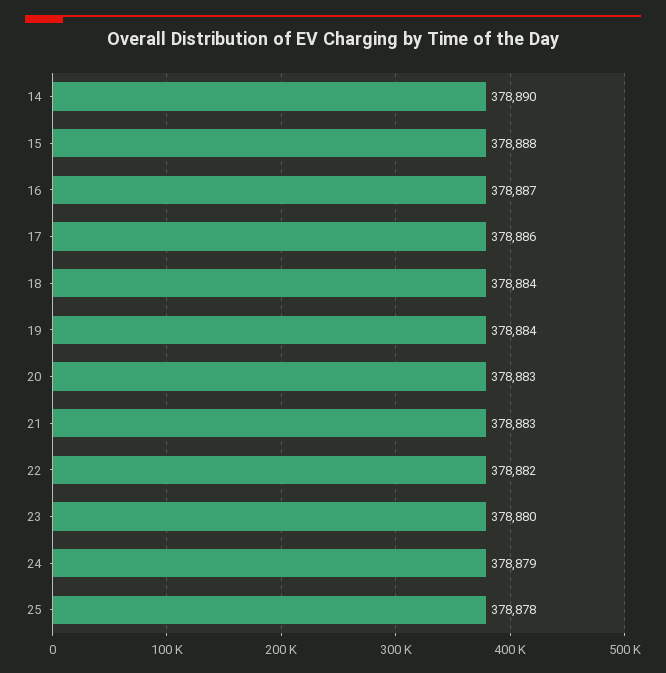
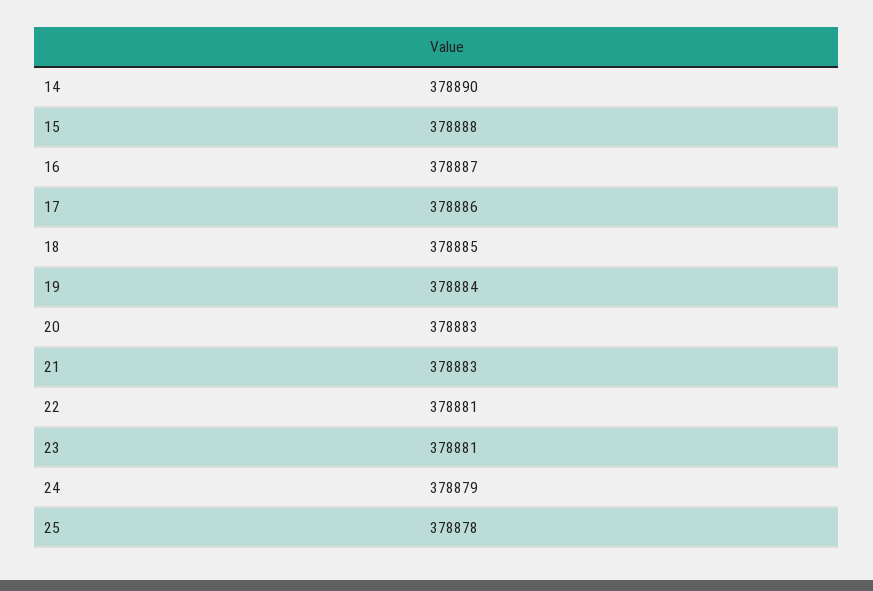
  {
    "14": 378890,
    "15": 378888,
    "16": 378887,
    "17": 378886,
-   "18": 378884,
+   "18": 378885,
    "19": 378884,
    "20": 378883,
    "21": 378883,
-   "22": 378882,
+   "22": 378881,
-   "23": 378880,
+   "23": 378881,
    "24": 378879,
    "25": 378878
  }

